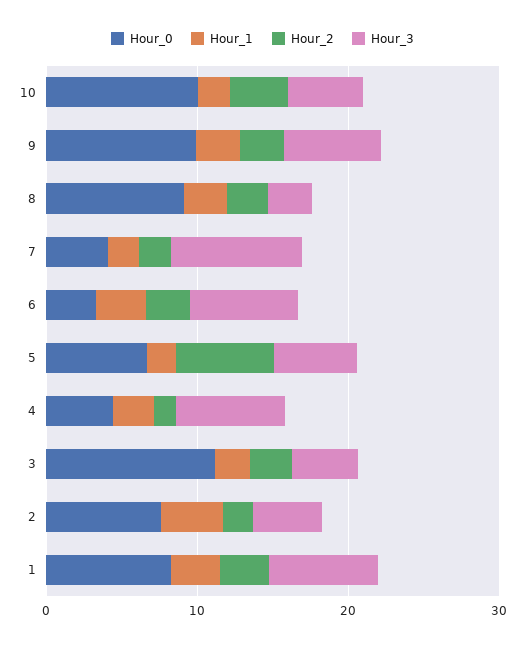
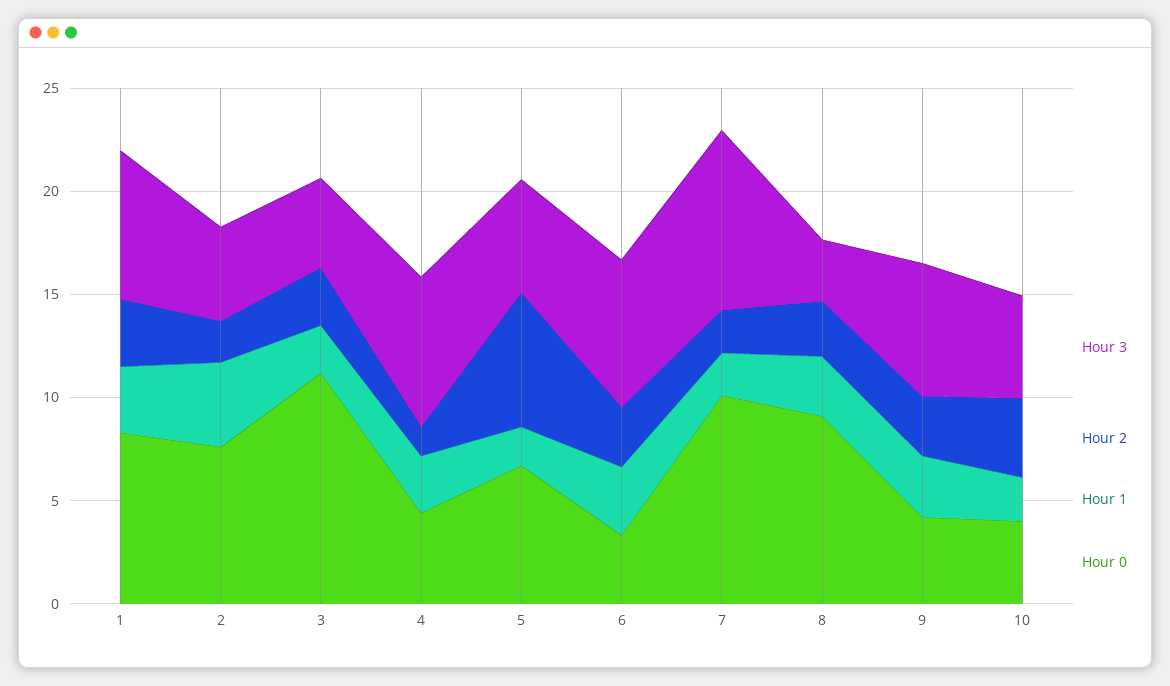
  {
    "Hour_0": {
-     "10": 10,
+     "10": 4,
-     "9": 10,
+     "9": 4,
      "8": 9,
-     "7": 4,
+     "7": 10,
      "6": 3,
      "5": 7,
      "4": 4,
      "3": 11,
      "2": 8,
      "1": 8
    },
    "Hour_1": {
      "10": 2,
      "9": 3,
      "8": 3,
      "7": 2,
      "6": 3,
      "5": 2,
      "4": 3,
      "3": 2,
      "2": 4,
      "1": 3
    },
    "Hour_2": {
      "10": 4,
      "9": 3,
      "8": 3,
      "7": 2,
      "6": 3,
      "5": 7,
      "4": 1,
      "3": 3,
      "2": 2,
      "1": 3
    },
    "Hour_3": {
      "10": 5,
      "9": 6,
      "8": 3,
      "7": 9,
      "6": 7,
      "5": 6,
      "4": 7,
      "3": 4,
      "2": 5,
      "1": 7
    }
  }

